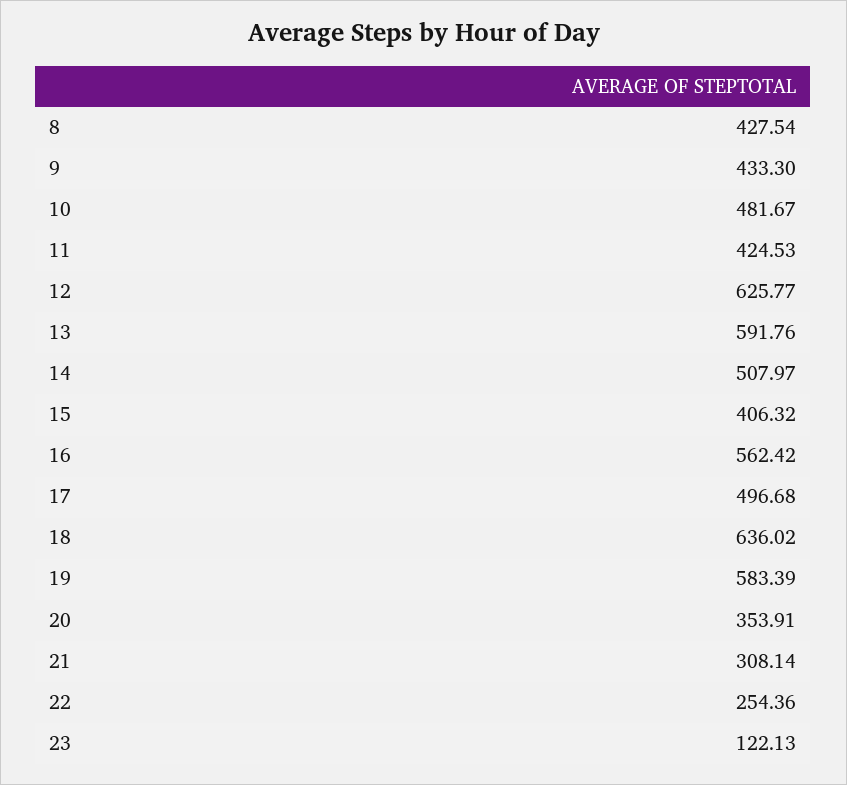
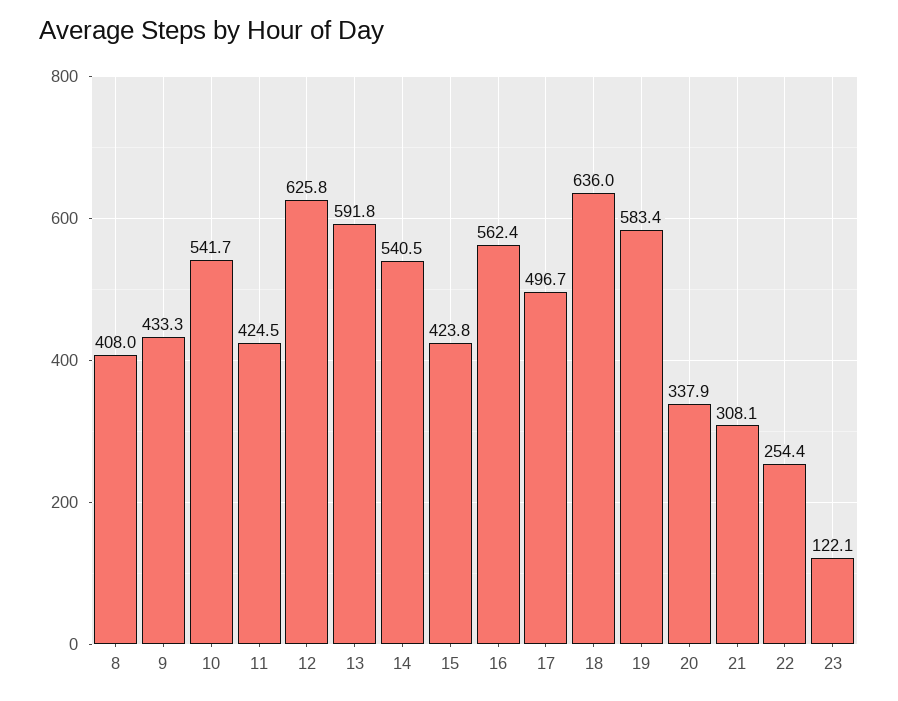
  {
-   "8": 427.54,
+   "8": 408,
    "9": 433.3,
-   "10": 481.67,
+   "10": 541.7,
    "11": 424.53,
    "12": 625.77,
    "13": 591.76,
-   "14": 507.97,
+   "14": 540.5,
-   "15": 406.32,
+   "15": 423.8,
    "16": 562.42,
    "17": 496.68,
    "18": 636.02,
    "19": 583.39,
-   "20": 353.91,
+   "20": 337.9,
    "21": 308.14,
    "22": 254.36,
    "23": 122.13
  }

